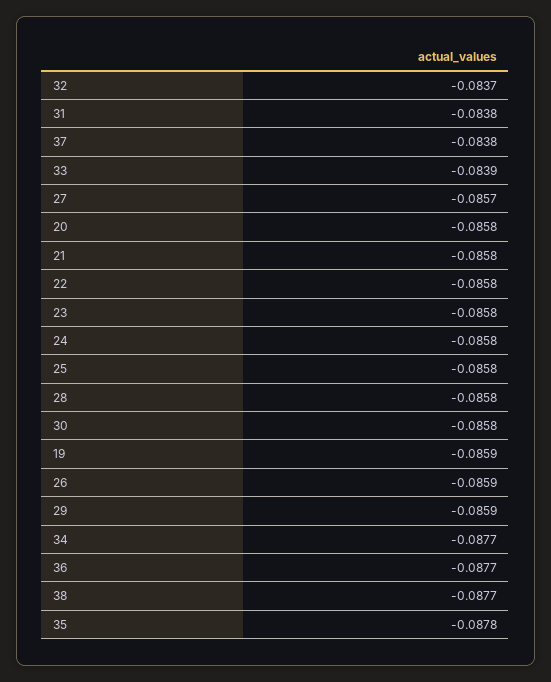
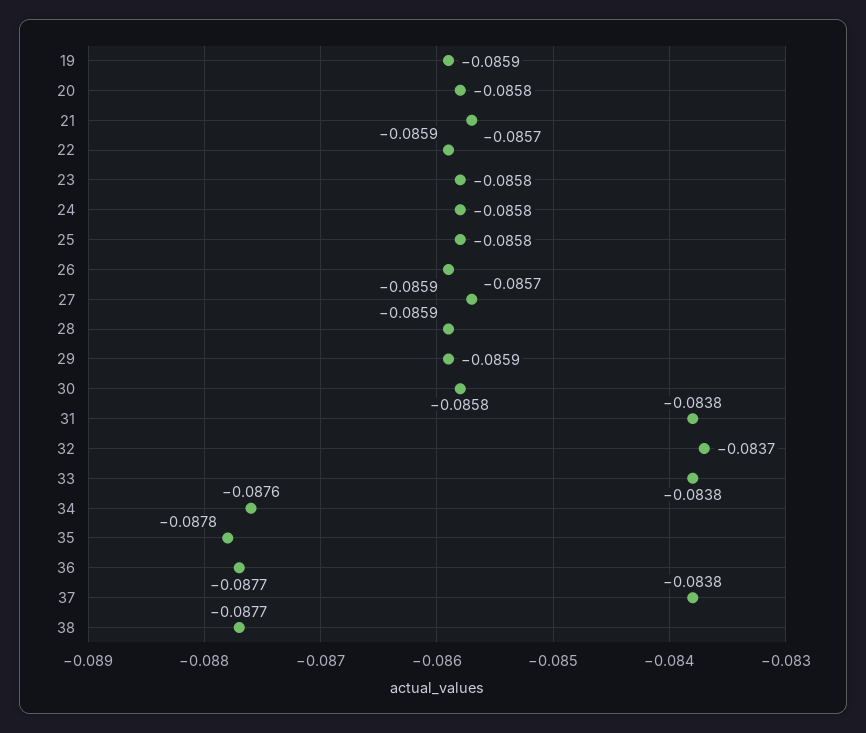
  {
    "32": -0.0837,
    "31": -0.0838,
    "37": -0.0838,
-   "33": -0.0839,
+   "33": -0.0838,
    "27": -0.0857,
    "20": -0.0858,
-   "21": -0.0858,
+   "21": -0.0857,
-   "22": -0.0858,
+   "22": -0.0859,
    "23": -0.0858,
    "24": -0.0858,
    "25": -0.0858,
-   "28": -0.0858,
+   "28": -0.0859,
    "30": -0.0858,
    "19": -0.0859,
    "26": -0.0859,
    "29": -0.0859,
-   "34": -0.0877,
+   "34": -0.0876,
    "36": -0.0877,
    "38": -0.0877,
    "35": -0.0878
  }

